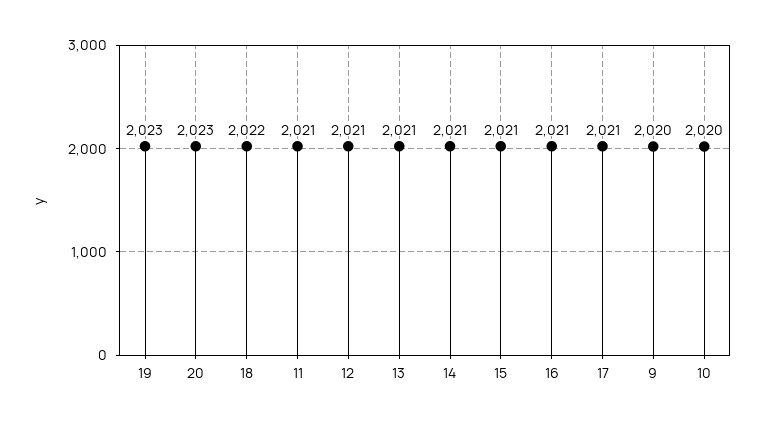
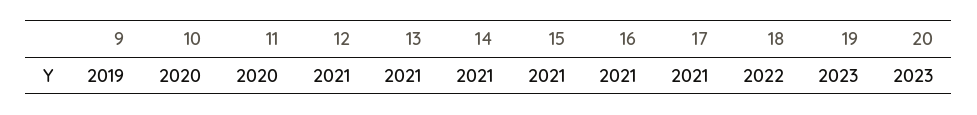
  {
    "19": 2023,
    "20": 2023,
    "18": 2022,
-   "11": 2021,
+   "11": 2020,
    "12": 2021,
    "13": 2021,
    "14": 2021,
    "15": 2021,
    "16": 2021,
    "17": 2021,
-   "9": 2020,
+   "9": 2019,
    "10": 2020
  }

